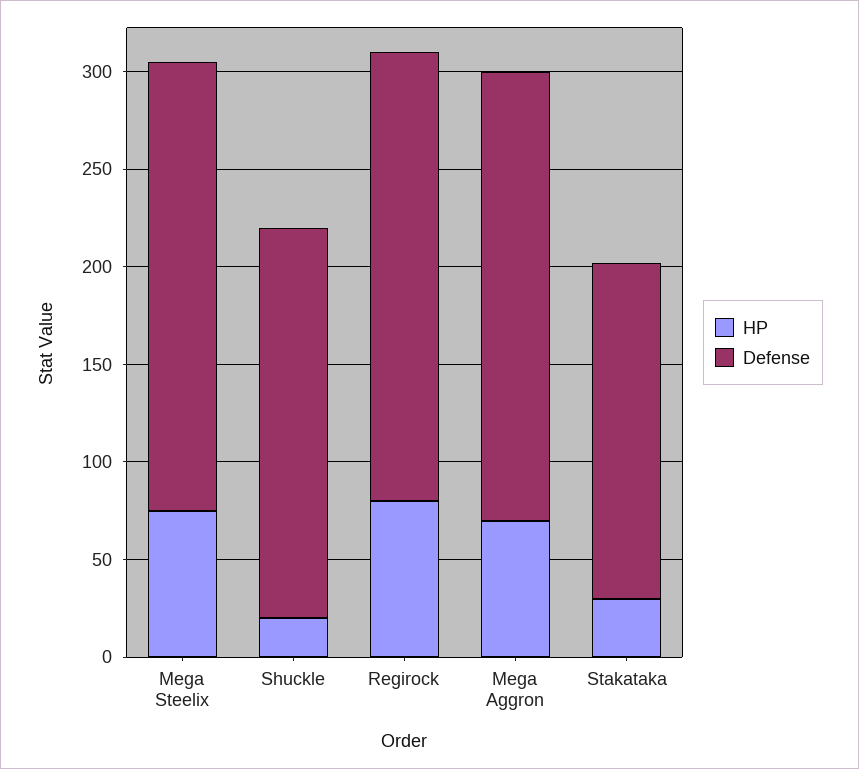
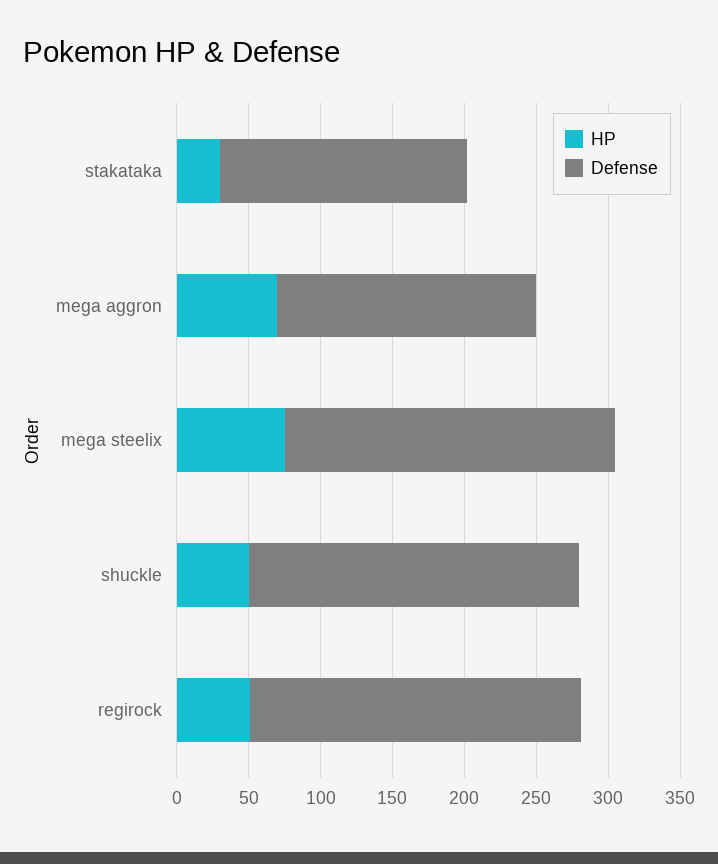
  {
    "HP": {
      "Mega Steelix": 80,
-     "Shuckle": 20,
+     "Shuckle": 50,
-     "Regirock": 80,
+     "Regirock": 50,
      "Mega Aggron": 70,
      "Stakataka": 30
    },
    "Defense": {
      "Mega Steelix": 230,
-     "Shuckle": 200,
+     "Shuckle": 230,
      "Regirock": 230,
-     "Mega Aggron": 230,
+     "Mega Aggron": 180,
      "Stakataka": 170
    }
  }

